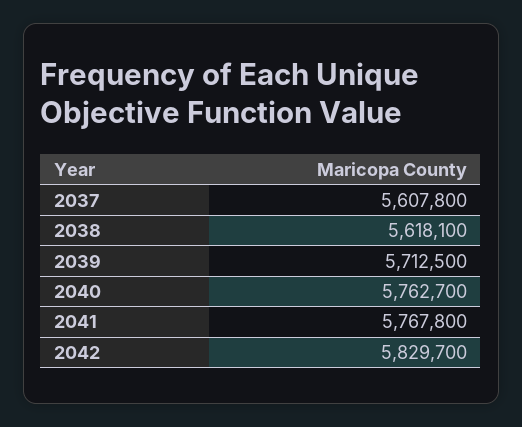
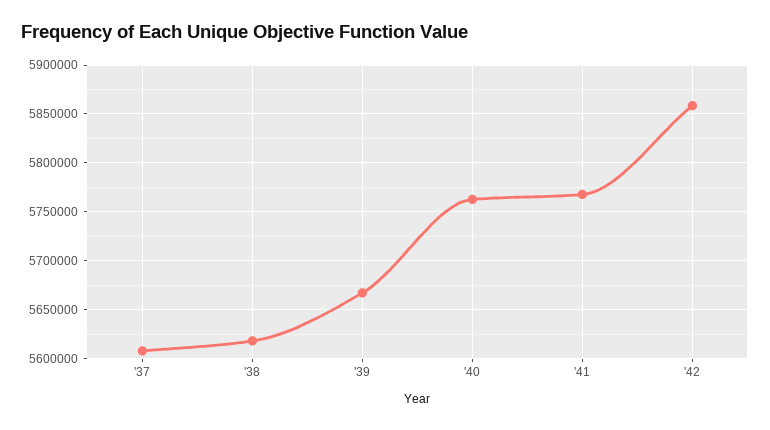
  {
    "2037": 5607800,
    "2038": 5618100,
-   "2039": 5712500,
+   "2039": 5670000,
    "2040": 5762700,
    "2041": 5767800,
-   "2042": 5829700
+   "2042": 5860000
  }

